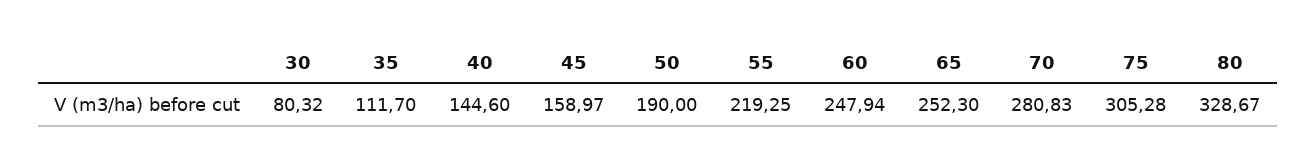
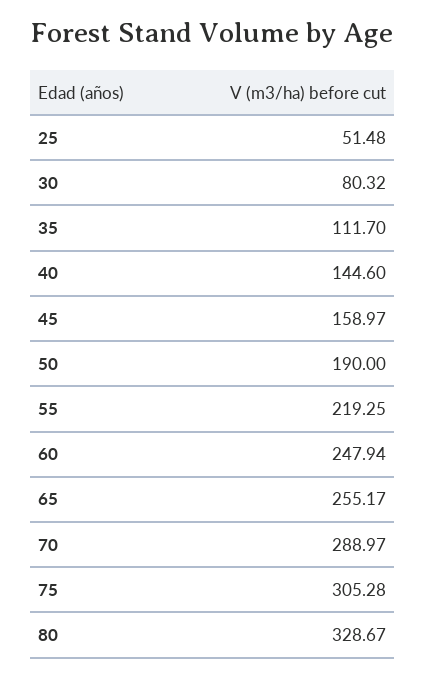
  {
    "30": 80.32,
    "35": 111.7,
    "40": 144.6,
    "45": 158.97,
    "50": 190,
    "55": 219.25,
    "60": 247.94,
-   "65": 252.3,
+   "65": 255.17,
-   "70": 280.83,
+   "70": 288.97,
    "75": 305.28,
-   "80": 328.67
+   "80": 328.67,
+   "25": 51.48
  }

